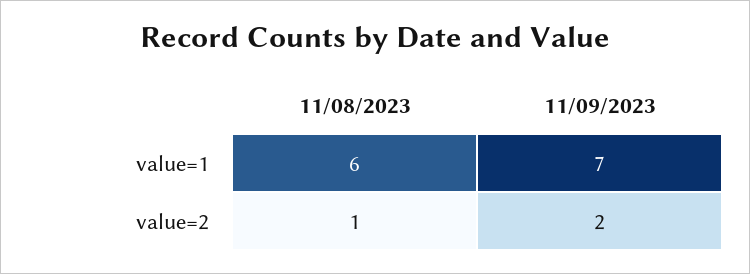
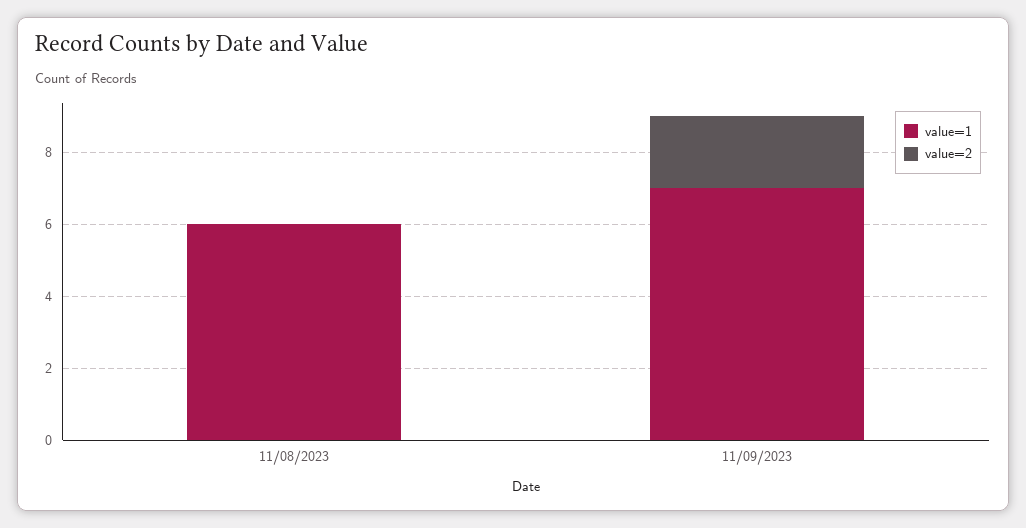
  {
    "value=1": {
      "11/08/2023": 6,
      "11/09/2023": 7
    },
    "value=2": {
-     "11/08/2023": 1,
+     "11/08/2023": 0,
      "11/09/2023": 2
    }
  }

